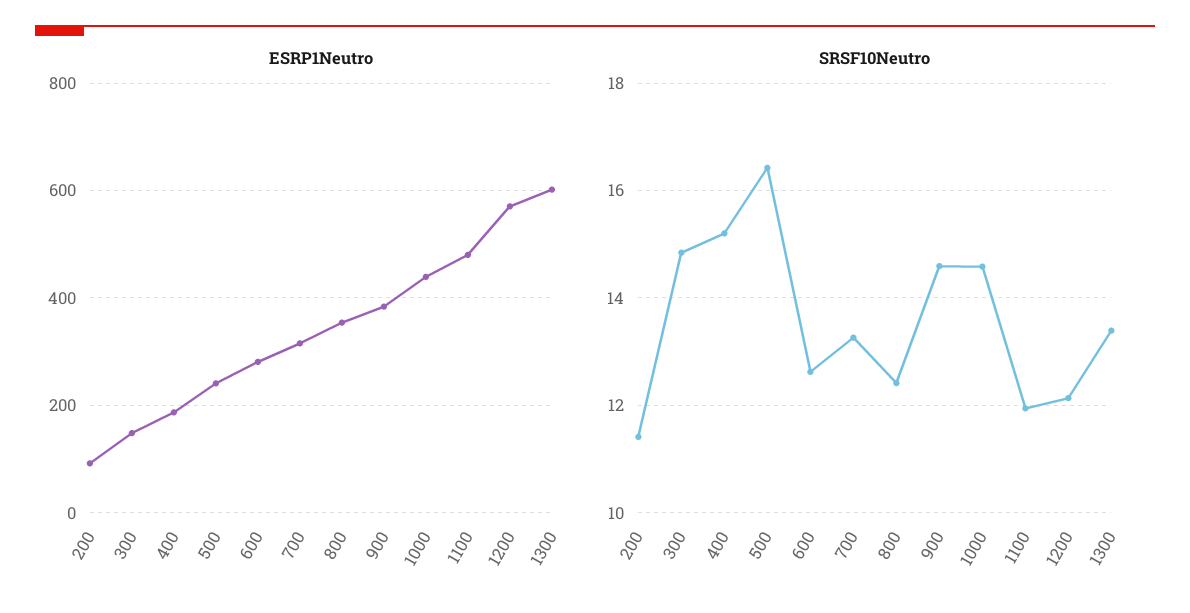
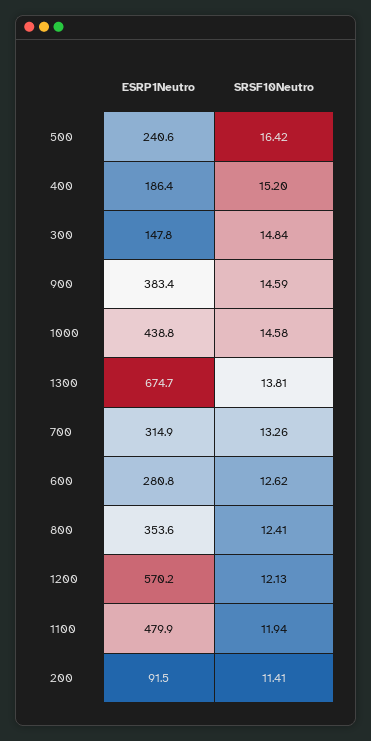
  {
    "ESRP1Neutro": {
      "200": 91.5,
      "300": 147.8,
      "400": 186.4,
      "500": 240.6,
      "600": 280.8,
      "700": 314.9,
      "800": 353.6,
      "900": 383.4,
      "1000": 438.8,
      "1100": 479.9,
      "1200": 570.2,
-     "1300": 600
+     "1300": 674.7
    },
    "SRSF10Neutro": {
      "200": 11.41,
      "300": 14.84,
      "400": 15.2,
      "500": 16.42,
      "600": 12.62,
      "700": 13.26,
      "800": 12.41,
      "900": 14.59,
      "1000": 14.58,
      "1100": 11.94,
      "1200": 12.13,
-     "1300": 13.4
+     "1300": 13.81
    }
  }

